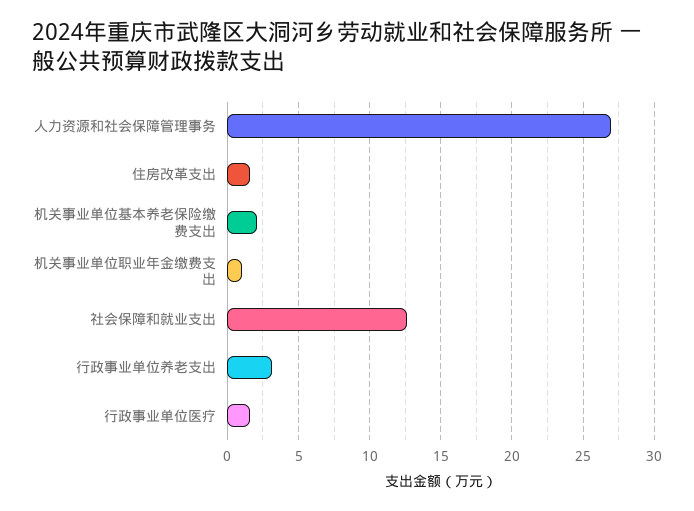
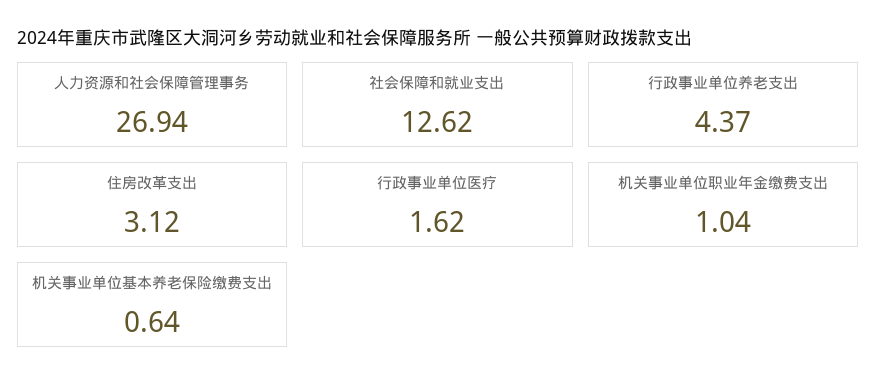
  {
    "人力资源和社会保障管理事务": 26.94,
-   "住房改革支出": 1.5,
+   "住房改革支出": 3.12,
-   "机关事业单位基本养老保险缴费支出": 2,
+   "机关事业单位基本养老保险缴费支出": 0.64,
    "机关事业单位职业年金缴费支出": 1.04,
    "社会保障和就业支出": 12.62,
-   "行政事业单位养老支出": 3,
+   "行政事业单位养老支出": 4.37,
    "行政事业单位医疗": 1.62
  }

